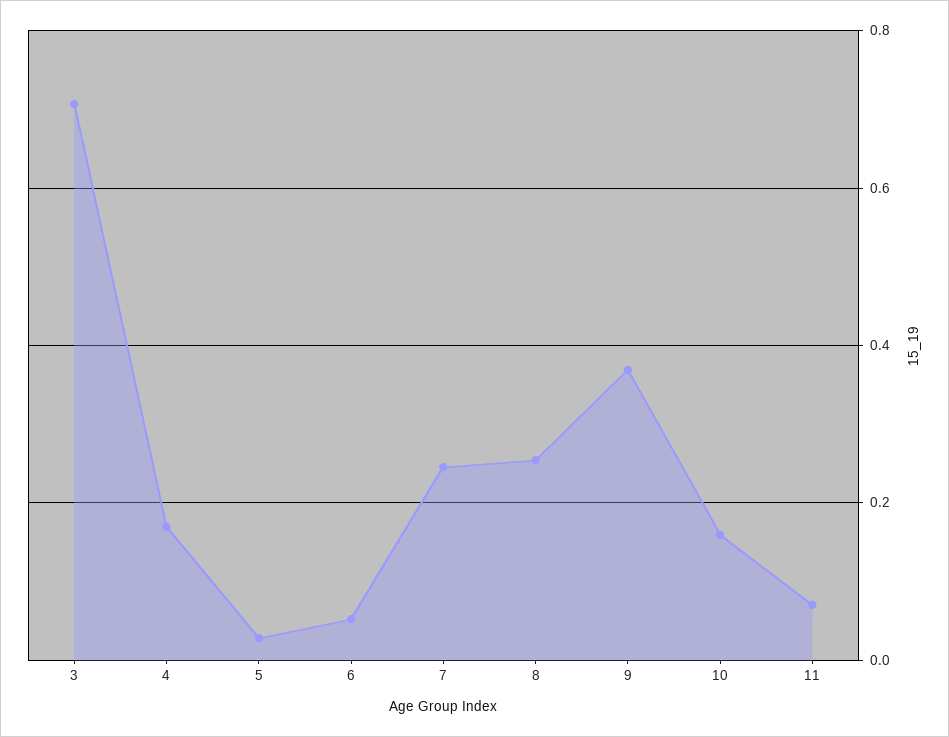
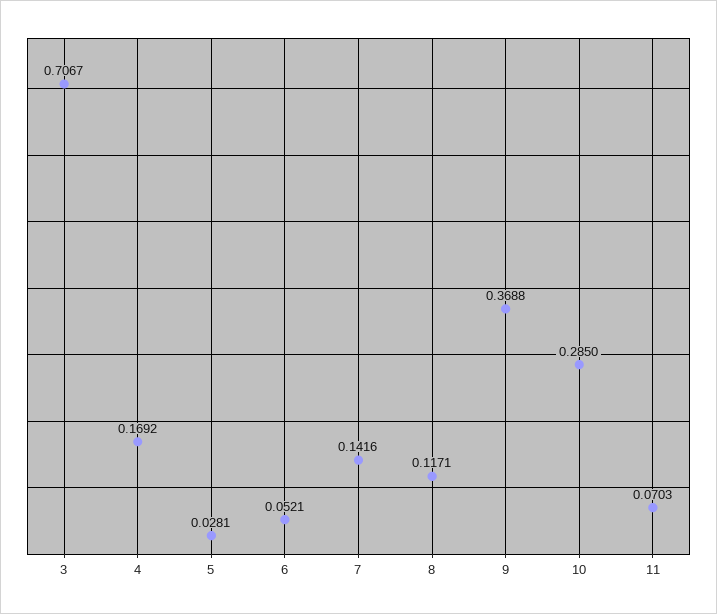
  {
    "3": 0.7067,
    "4": 0.1692,
    "5": 0.0281,
    "6": 0.0521,
-   "7": 0.24,
+   "7": 0.1416,
-   "8": 0.26,
+   "8": 0.1171,
    "9": 0.3688,
-   "10": 0.16,
+   "10": 0.285,
    "11": 0.0703
  }

